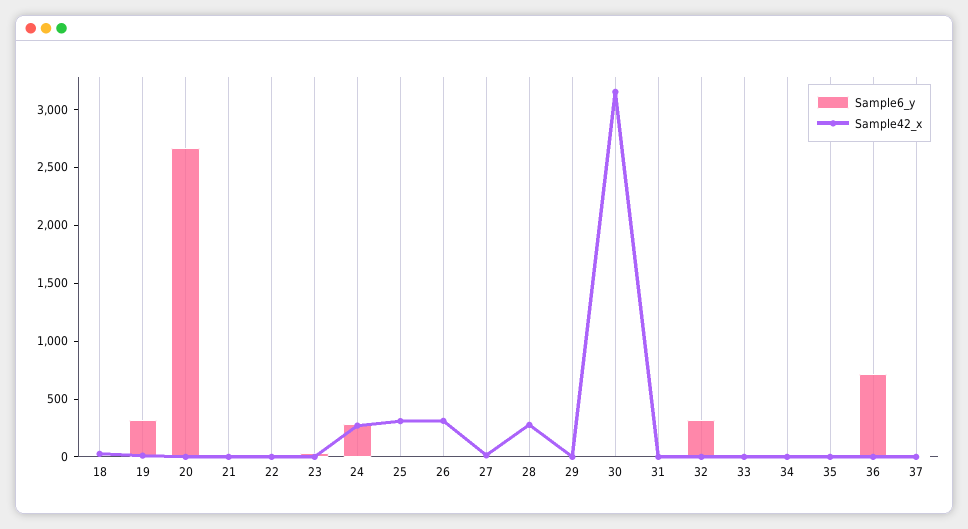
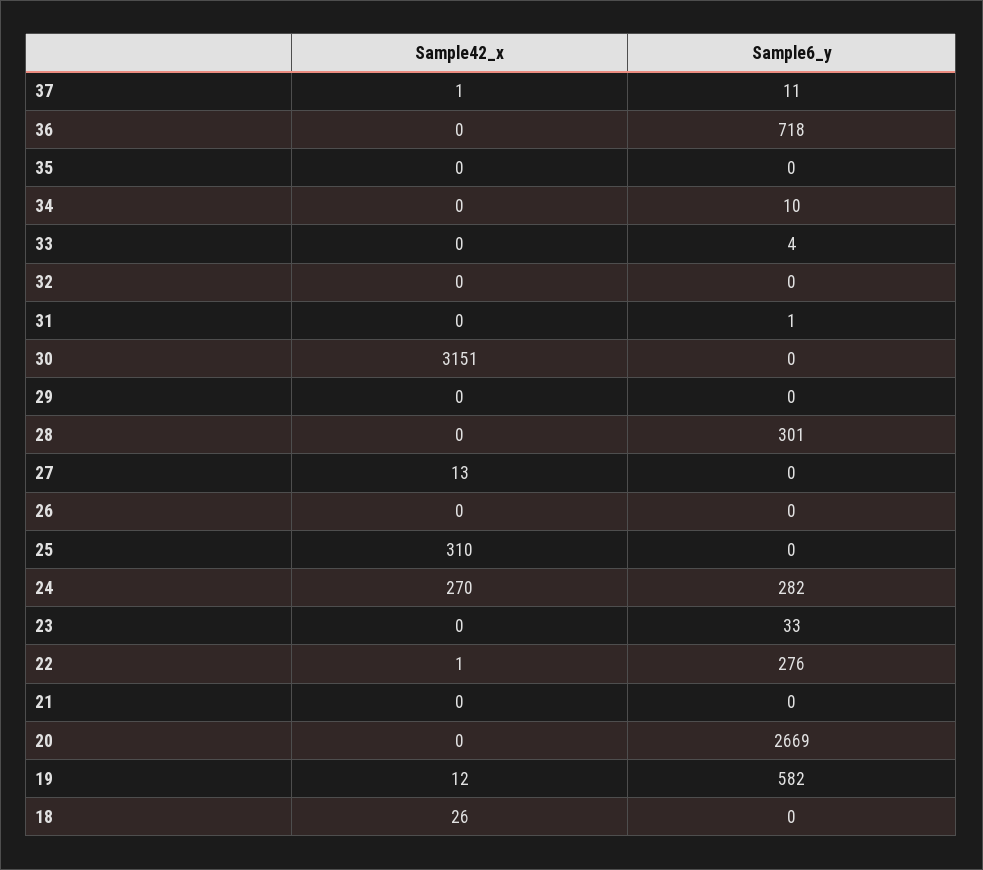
  {
    "Sample6_y": {
      "18": 0,
-     "19": 300,
+     "19": 582,
      "20": 2669,
      "21": 0,
-     "22": 0,
+     "22": 276,
      "23": 33,
      "24": 282,
      "25": 0,
      "26": 0,
      "27": 0,
-     "28": 0,
+     "28": 301,
      "29": 0,
      "30": 0,
      "31": 1,
-     "32": 300,
+     "32": 0,
      "33": 4,
      "34": 10,
      "35": 0,
      "36": 718,
      "37": 11
    },
    "Sample42_x": {
      "18": 26,
      "19": 12,
      "20": 0,
      "21": 0,
      "22": 1,
      "23": 0,
      "24": 270,
      "25": 310,
-     "26": 300,
+     "26": 0,
      "27": 13,
-     "28": 300,
+     "28": 0,
      "29": 0,
      "30": 3151,
      "31": 0,
      "32": 0,
      "33": 0,
      "34": 0,
      "35": 0,
      "36": 0,
      "37": 1
    }
  }

